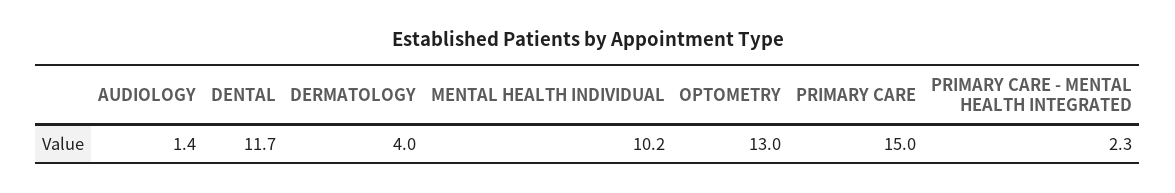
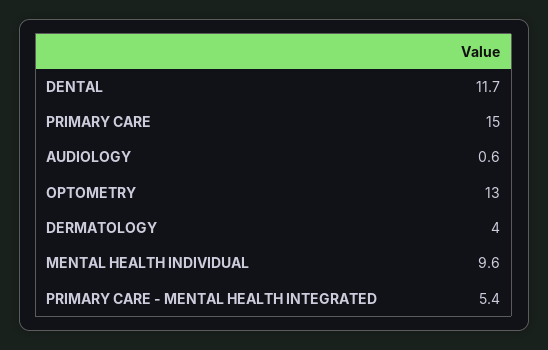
  {
-   "AUDIOLOGY": 1.4,
+   "AUDIOLOGY": 0.6,
    "DENTAL": 11.7,
    "DERMATOLOGY": 4,
-   "MENTAL HEALTH INDIVIDUAL": 10.2,
+   "MENTAL HEALTH INDIVIDUAL": 9.6,
    "OPTOMETRY": 13,
    "PRIMARY CARE": 15,
-   "PRIMARY CARE - MENTAL HEALTH INTEGRATED": 2.3
+   "PRIMARY CARE - MENTAL HEALTH INTEGRATED": 5.4
  }

